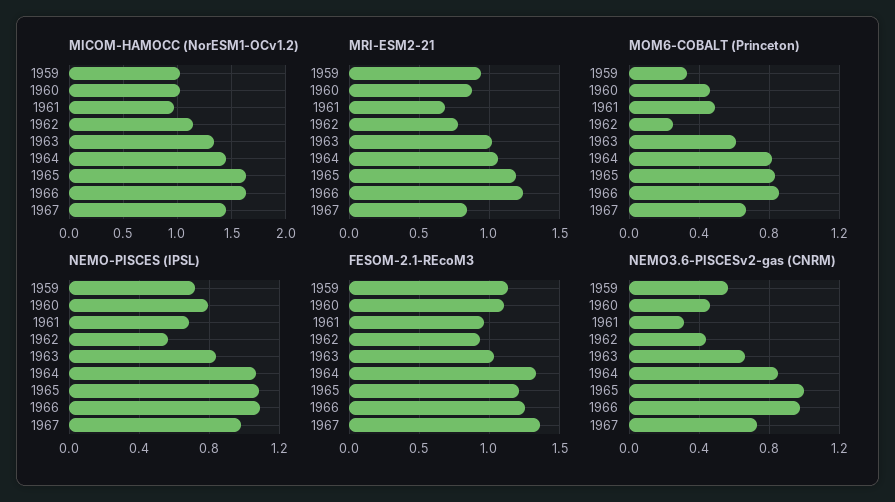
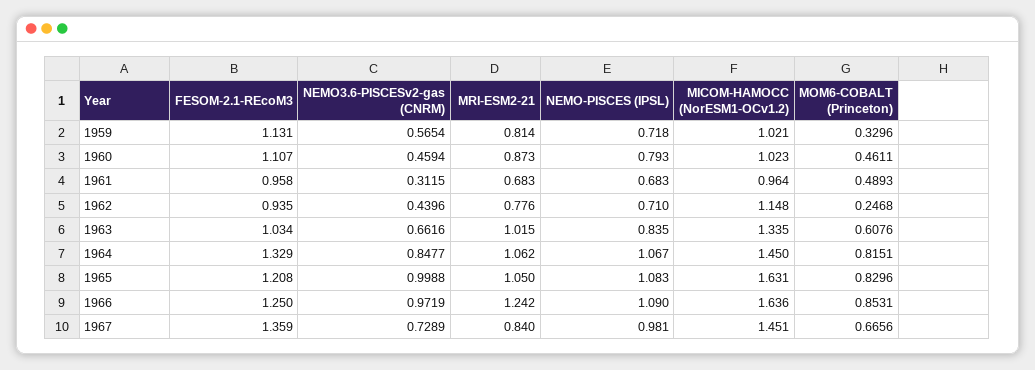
  {
    "MICOM-HAMOCC (NorESM1-OCv1.2)": {
      "1959": 1.021,
      "1960": 1.023,
      "1961": 0.964,
      "1962": 1.148,
      "1963": 1.335,
      "1964": 1.45,
      "1965": 1.631,
      "1966": 1.636,
      "1967": 1.451
    },
    "MRI-ESM2-21": {
-     "1959": 0.95,
+     "1959": 0.814,
      "1960": 0.873,
      "1961": 0.683,
      "1962": 0.776,
      "1963": 1.015,
      "1964": 1.062,
-     "1965": 1.2,
+     "1965": 1.05,
      "1966": 1.242,
      "1967": 0.84
    },
    "MOM6-COBALT (Princeton)": {
      "1959": 0.3296,
      "1960": 0.4611,
      "1961": 0.4893,
      "1962": 0.2468,
      "1963": 0.6076,
      "1964": 0.8151,
      "1965": 0.8296,
      "1966": 0.8531,
      "1967": 0.6656
    },
    "NEMO-PISCES (IPSL)": {
      "1959": 0.718,
      "1960": 0.793,
      "1961": 0.683,
-     "1962": 0.55,
+     "1962": 0.71,
      "1963": 0.835,
      "1964": 1.067,
      "1965": 1.083,
      "1966": 1.09,
      "1967": 0.981
    },
    "FESOM-2.1-REcoM3": {
      "1959": 1.131,
      "1960": 1.107,
      "1961": 0.958,
      "1962": 0.935,
      "1963": 1.034,
      "1964": 1.329,
      "1965": 1.208,
      "1966": 1.25,
      "1967": 1.359
    },
    "NEMO3.6-PISCESv2-gas (CNRM)": {
      "1959": 0.5654,
      "1960": 0.4594,
      "1961": 0.3115,
      "1962": 0.4396,
      "1963": 0.6616,
      "1964": 0.8477,
      "1965": 0.9988,
      "1966": 0.9719,
      "1967": 0.7289
    }
  }

